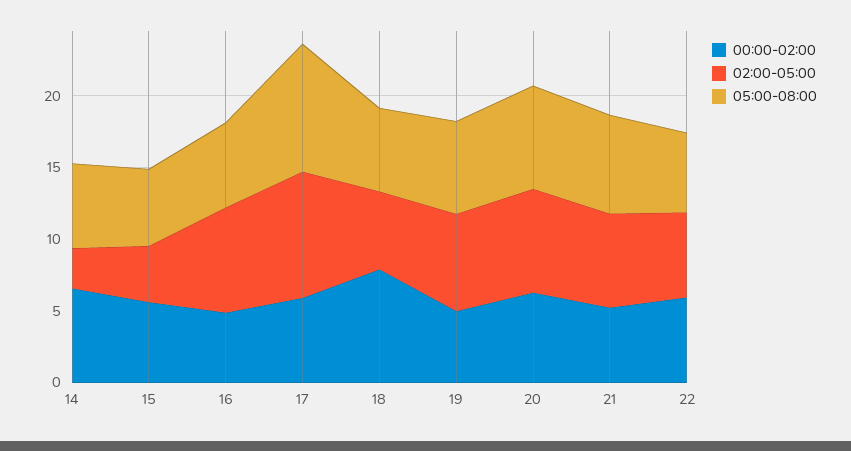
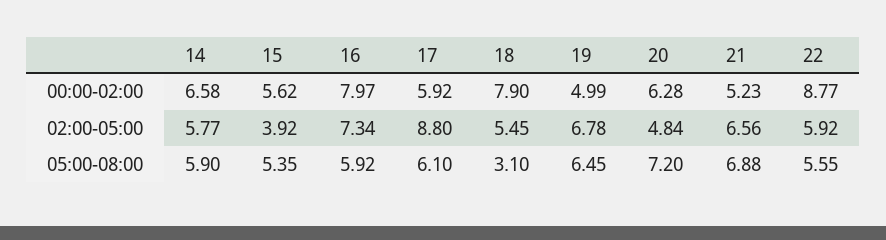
  {
    "00:00-02:00": {
      "14": 6.58,
      "15": 5.62,
-     "16": 5,
+     "16": 7.97,
      "17": 5.92,
      "18": 7.9,
      "19": 4.99,
      "20": 6.28,
      "21": 5.23,
-     "22": 6
+     "22": 8.77
    },
    "02:00-05:00": {
-     "14": 3,
+     "14": 5.77,
      "15": 3.92,
      "16": 7.34,
      "17": 8.8,
      "18": 5.45,
      "19": 6.78,
-     "20": 7,
+     "20": 4.84,
      "21": 6.56,
      "22": 5.92
    },
    "05:00-08:00": {
      "14": 5.9,
      "15": 5.35,
      "16": 5.92,
-     "17": 9,
+     "17": 6.1,
-     "18": 6,
+     "18": 3.1,
      "19": 6.45,
      "20": 7.2,
      "21": 6.88,
      "22": 5.55
    }
  }

